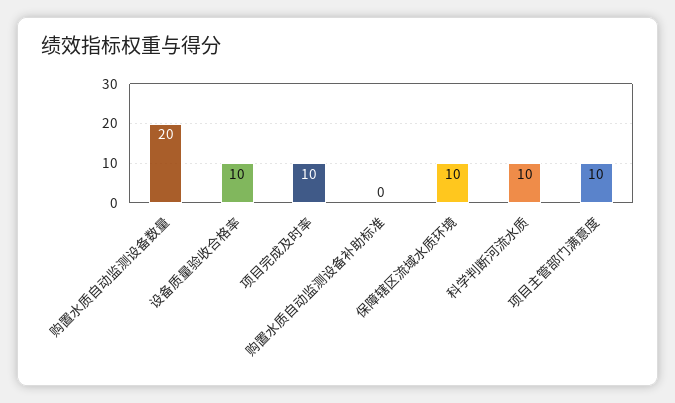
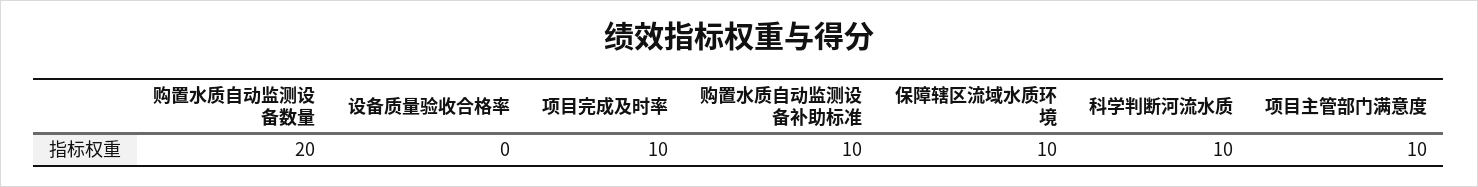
  {
    "购置水质自动监测设备数量": 20,
-   "设备质量验收合格率": 10,
+   "设备质量验收合格率": 0,
    "项目完成及时率": 10,
-   "购置水质自动监测设备补助标准": 0,
+   "购置水质自动监测设备补助标准": 10,
    "保障辖区流域水质环境": 10,
    "科学判断河流水质": 10,
    "项目主管部门满意度": 10
  }

